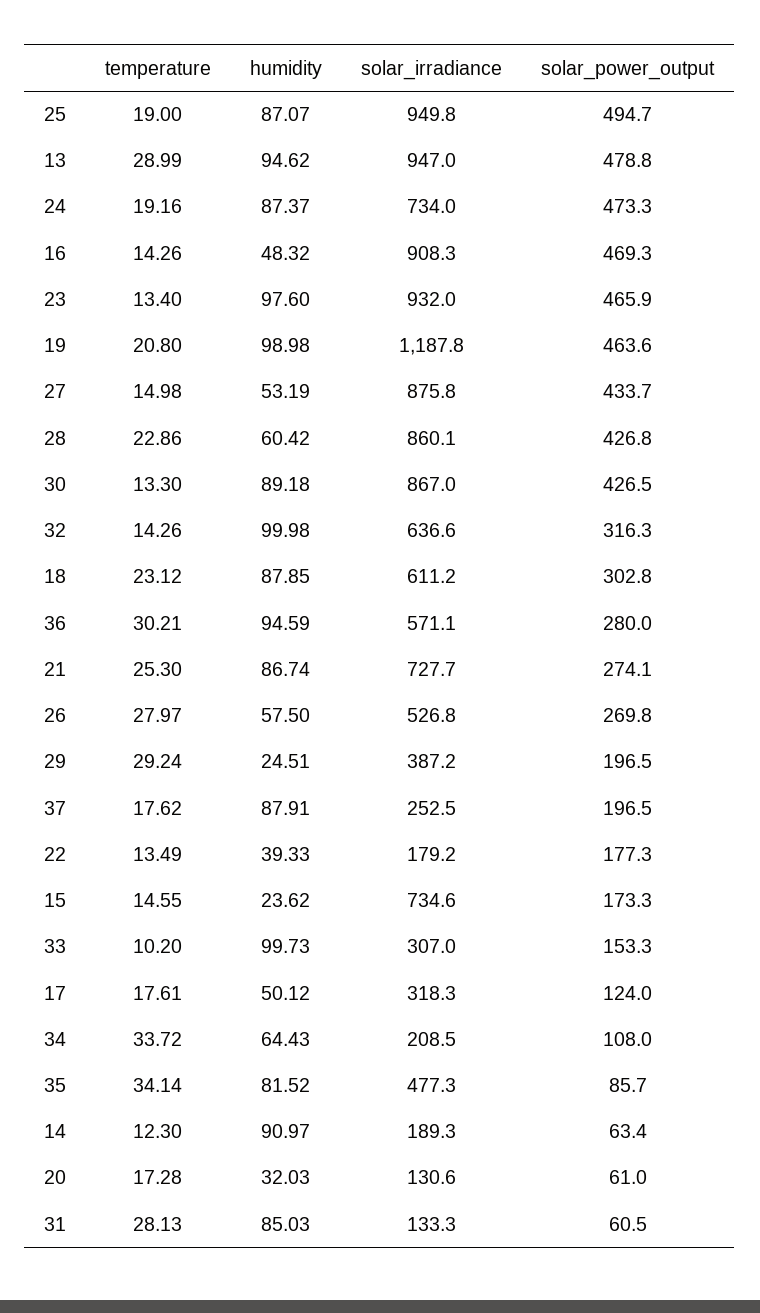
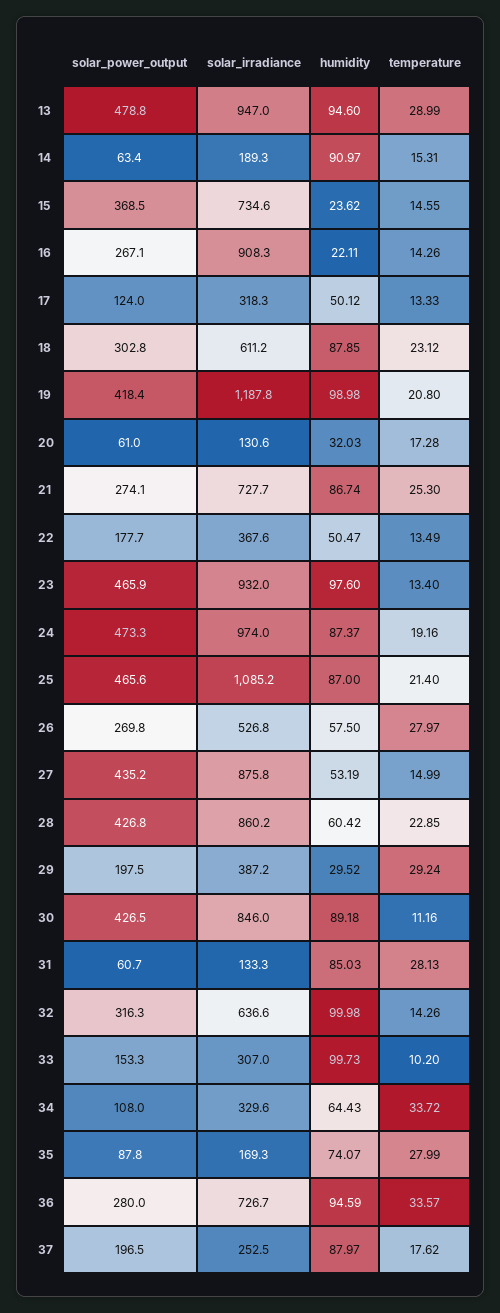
  {
    "temperature": {
-     "25": 19,
+     "25": 21.4,
      "13": 28.99,
      "24": 19.16,
      "16": 14.26,
      "23": 13.4,
      "19": 20.8,
-     "27": 14.98,
+     "27": 14.99,
-     "28": 22.86,
+     "28": 22.85,
-     "30": 13.3,
+     "30": 11.16,
      "32": 14.26,
      "18": 23.12,
-     "36": 30.21,
+     "36": 33.57,
      "21": 25.3,
      "26": 27.97,
      "29": 29.24,
      "37": 17.62,
      "22": 13.49,
      "15": 14.55,
      "33": 10.2,
-     "17": 17.61,
+     "17": 13.33,
      "34": 33.72,
-     "35": 34.14,
+     "35": 27.99,
-     "14": 12.3,
+     "14": 15.31,
      "20": 17.28,
      "31": 28.13
    },
    "humidity": {
-     "25": 87.07,
+     "25": 87,
-     "13": 94.62,
+     "13": 94.6,
      "24": 87.37,
-     "16": 48.32,
+     "16": 22.11,
      "23": 97.6,
      "19": 98.98,
      "27": 53.19,
      "28": 60.42,
      "30": 89.18,
      "32": 99.98,
      "18": 87.85,
      "36": 94.59,
      "21": 86.74,
      "26": 57.5,
-     "29": 24.51,
+     "29": 29.52,
-     "37": 87.91,
+     "37": 87.97,
-     "22": 39.33,
+     "22": 50.47,
      "15": 23.62,
      "33": 99.73,
      "17": 50.12,
      "34": 64.43,
-     "35": 81.52,
+     "35": 74.07,
      "14": 90.97,
      "20": 32.03,
      "31": 85.03
    },
    "solar_irradiance": {
-     "25": 949.8,
+     "25": 1085.2,
      "13": 947,
-     "24": 734,
+     "24": 974,
      "16": 908.3,
      "23": 932,
      "19": 1187.8,
      "27": 875.8,
-     "28": 860.1,
+     "28": 860.2,
-     "30": 867,
+     "30": 846,
      "32": 636.6,
      "18": 611.2,
-     "36": 571.1,
+     "36": 726.7,
      "21": 727.7,
      "26": 526.8,
      "29": 387.2,
      "37": 252.5,
-     "22": 179.2,
+     "22": 367.6,
      "15": 734.6,
      "33": 307,
      "17": 318.3,
-     "34": 208.5,
+     "34": 329.6,
-     "35": 477.3,
+     "35": 169.3,
      "14": 189.3,
      "20": 130.6,
      "31": 133.3
    },
    "solar_power_output": {
-     "25": 494.7,
+     "25": 465.6,
      "13": 478.8,
      "24": 473.3,
-     "16": 469.3,
+     "16": 267.1,
      "23": 465.9,
-     "19": 463.6,
+     "19": 418.4,
-     "27": 433.7,
+     "27": 435.2,
      "28": 426.8,
      "30": 426.5,
      "32": 316.3,
      "18": 302.8,
      "36": 280,
      "21": 274.1,
      "26": 269.8,
-     "29": 196.5,
+     "29": 197.5,
      "37": 196.5,
-     "22": 177.3,
+     "22": 177.7,
-     "15": 173.3,
+     "15": 368.5,
      "33": 153.3,
      "17": 124,
      "34": 108,
-     "35": 85.7,
+     "35": 87.8,
      "14": 63.4,
      "20": 61,
-     "31": 60.5
+     "31": 60.7
    }
  }

